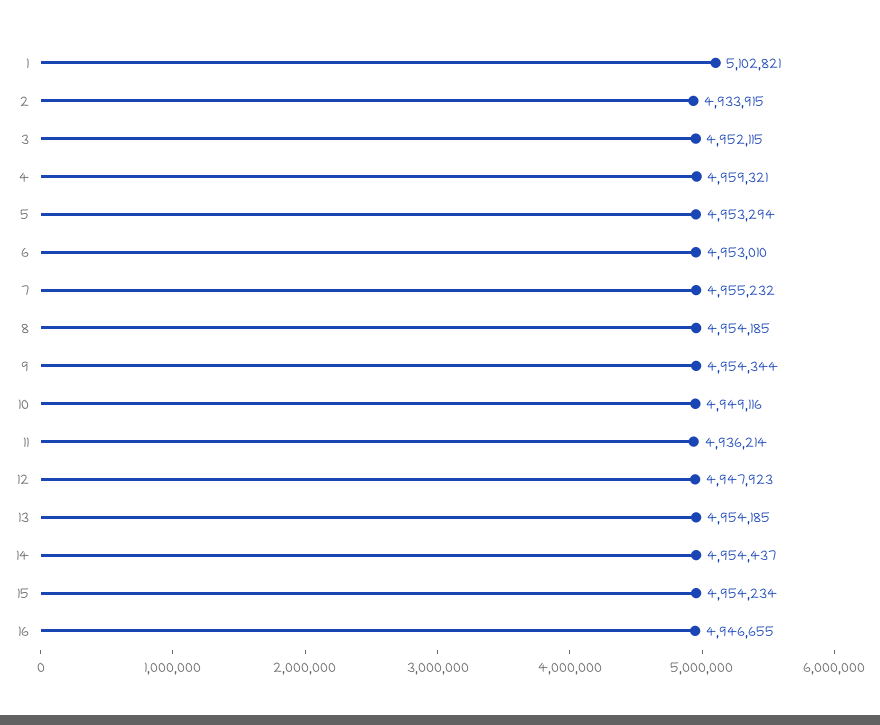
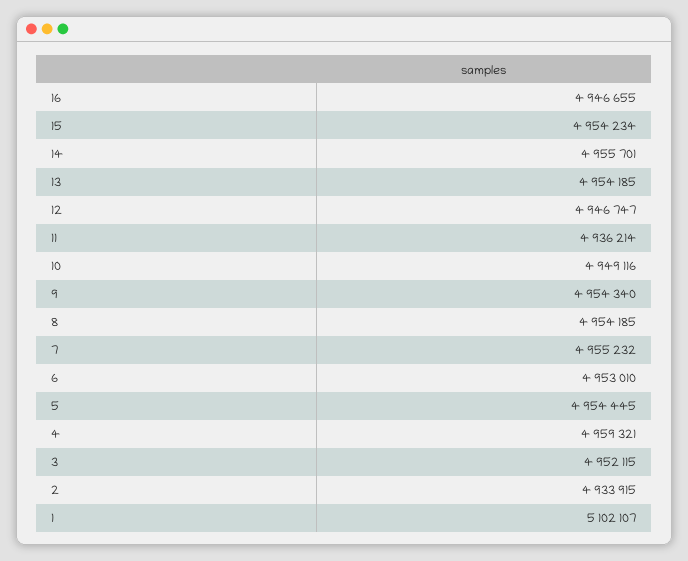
  {
-   "1": 5102821,
+   "1": 5102107,
    "2": 4933915,
    "3": 4952115,
    "4": 4959321,
-   "5": 4953294,
+   "5": 4954445,
    "6": 4953010,
    "7": 4955232,
    "8": 4954185,
-   "9": 4954344,
+   "9": 4954340,
    "10": 4949116,
    "11": 4936214,
-   "12": 4947923,
+   "12": 4946747,
    "13": 4954185,
-   "14": 4954437,
+   "14": 4955701,
    "15": 4954234,
    "16": 4946655
  }

